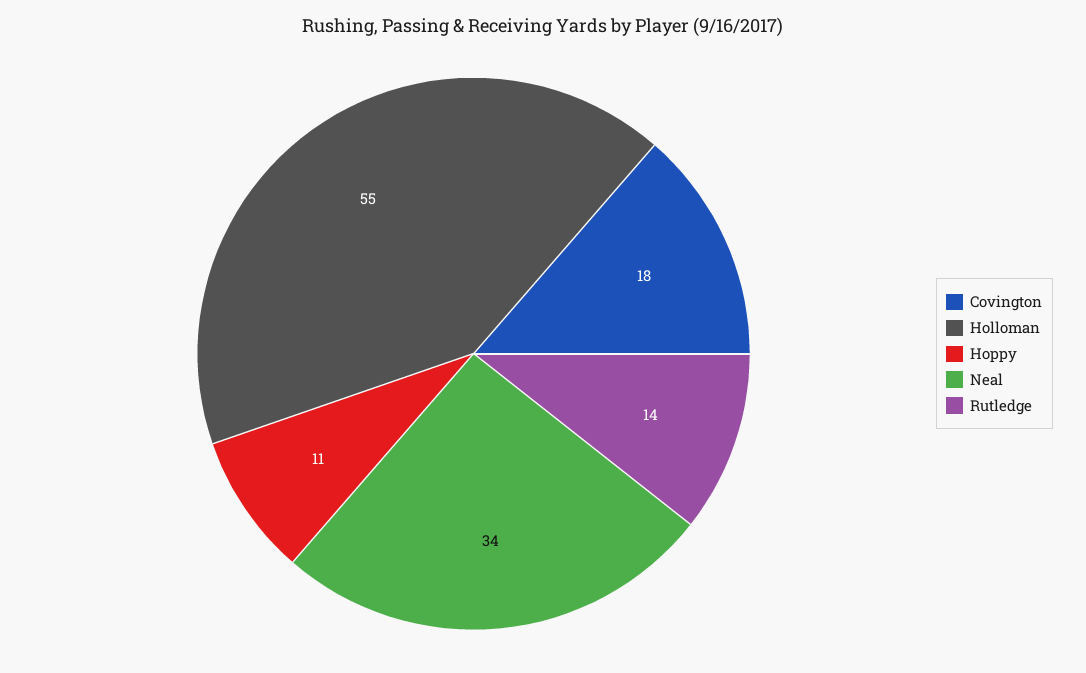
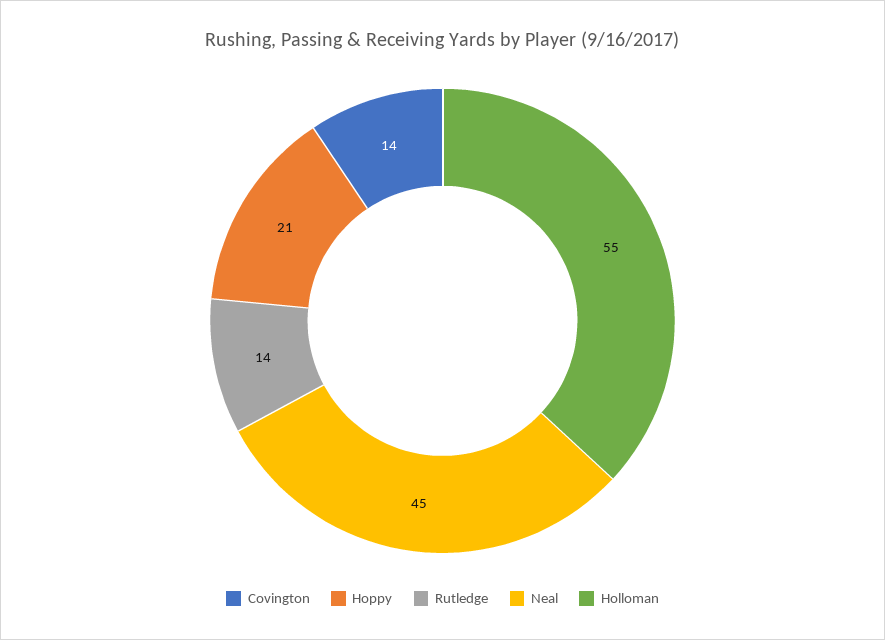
  {
-   "Covington": 18,
+   "Covington": 14,
    "Holloman": 55,
-   "Hoppy": 11,
+   "Hoppy": 21,
-   "Neal": 34,
+   "Neal": 45,
    "Rutledge": 14
  }

